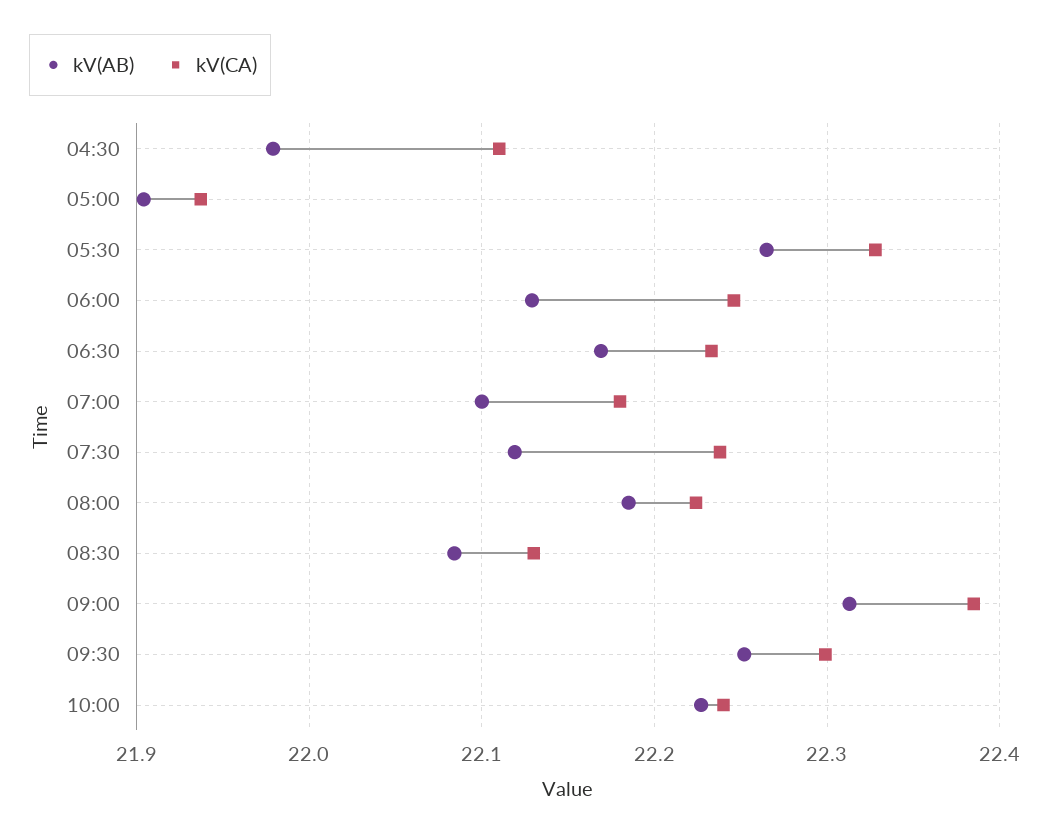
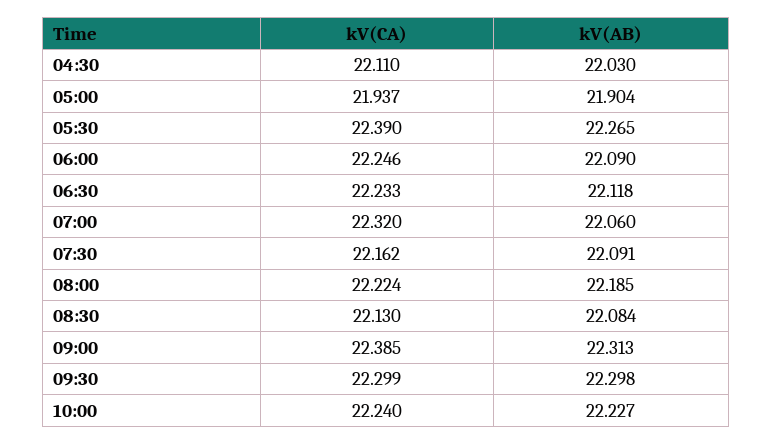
  {
    "kV(AB)": {
-     "04:30": 21.98,
+     "04:30": 22.03,
      "05:00": 21.904,
      "05:30": 22.265,
-     "06:00": 22.13,
+     "06:00": 22.09,
-     "06:30": 22.17,
+     "06:30": 22.118,
-     "07:00": 22.1,
+     "07:00": 22.06,
-     "07:30": 22.12,
+     "07:30": 22.091,
      "08:00": 22.185,
      "08:30": 22.084,
      "09:00": 22.313,
-     "09:30": 22.25,
+     "09:30": 22.298,
      "10:00": 22.227
    },
    "kV(CA)": {
      "04:30": 22.11,
      "05:00": 21.937,
-     "05:30": 22.33,
+     "05:30": 22.39,
      "06:00": 22.246,
      "06:30": 22.233,
-     "07:00": 22.18,
+     "07:00": 22.32,
-     "07:30": 22.24,
+     "07:30": 22.162,
      "08:00": 22.224,
      "08:30": 22.13,
      "09:00": 22.385,
      "09:30": 22.299,
      "10:00": 22.24
    }
  }

